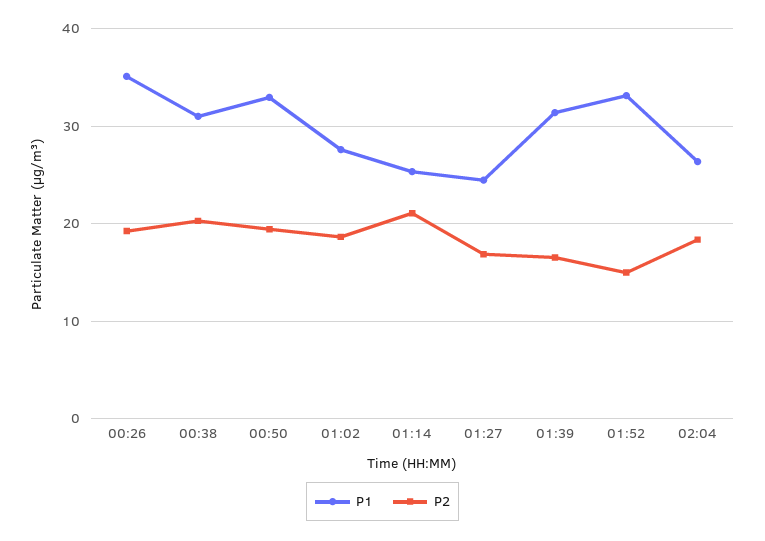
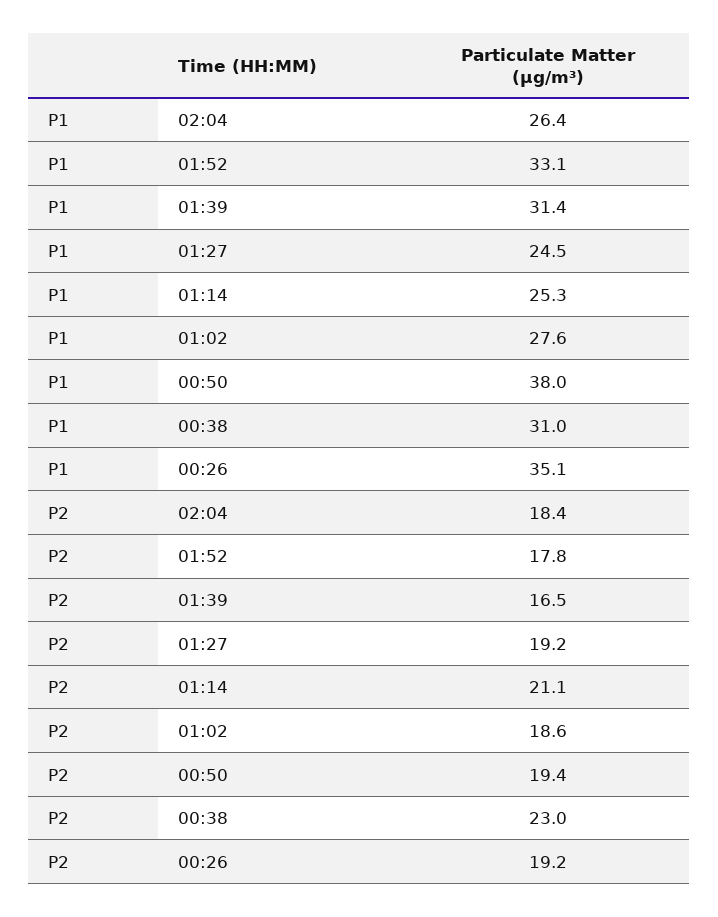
  {
    "P1": {
      "00:26": 35.1,
      "00:38": 31,
-     "00:50": 33,
+     "00:50": 38,
      "01:02": 27.6,
      "01:14": 25.3,
      "01:27": 24.5,
      "01:39": 31.4,
      "01:52": 33.1,
      "02:04": 26.4
    },
    "P2": {
      "00:26": 19.2,
-     "00:38": 20,
+     "00:38": 23,
      "00:50": 19.4,
      "01:02": 18.6,
      "01:14": 21.1,
-     "01:27": 17,
+     "01:27": 19.2,
      "01:39": 16.5,
-     "01:52": 15,
+     "01:52": 17.8,
      "02:04": 18.4
    }
  }

